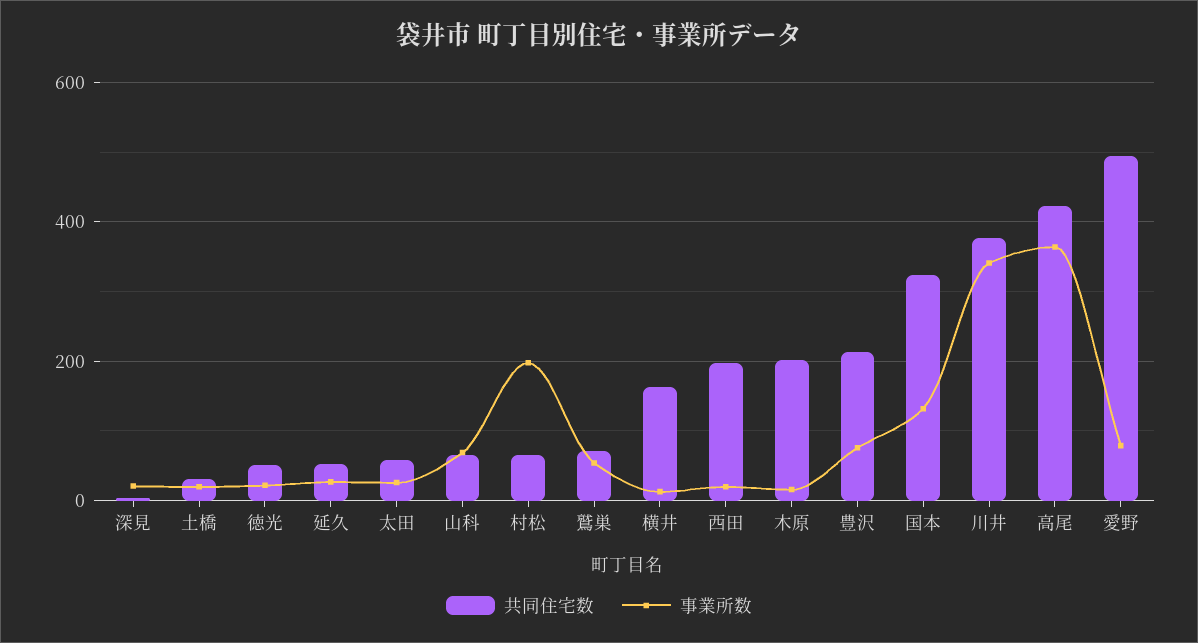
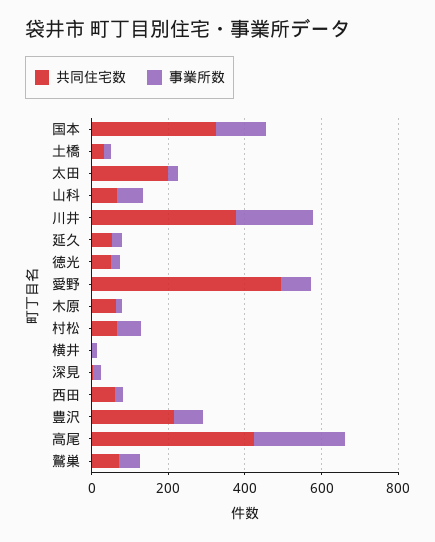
  {
    "共同住宅数": {
      "深見": 0,
      "土橋": 40,
      "徳光": 60,
      "延久": 60,
-     "太田": 60,
+     "太田": 200,
      "山科": 60,
      "村松": 60,
      "鷲巣": 80,
-     "横井": 160,
+     "横井": 0,
-     "西田": 200,
+     "西田": 50,
-     "木原": 200,
+     "木原": 50,
      "豊沢": 220,
      "国本": 320,
      "川井": 380,
      "高尾": 420,
      "愛野": 500
    },
    "事業所数": {
      "深見": 20,
      "土橋": 20,
      "徳光": 20,
      "延久": 20,
      "太田": 20,
      "山科": 60,
-     "村松": 200,
+     "村松": 50,
      "鷲巣": 60,
      "横井": 20,
      "西田": 20,
      "木原": 20,
      "豊沢": 80,
      "国本": 140,
-     "川井": 340,
+     "川井": 200,
-     "高尾": 360,
+     "高尾": 250,
      "愛野": 80
    }
  }

